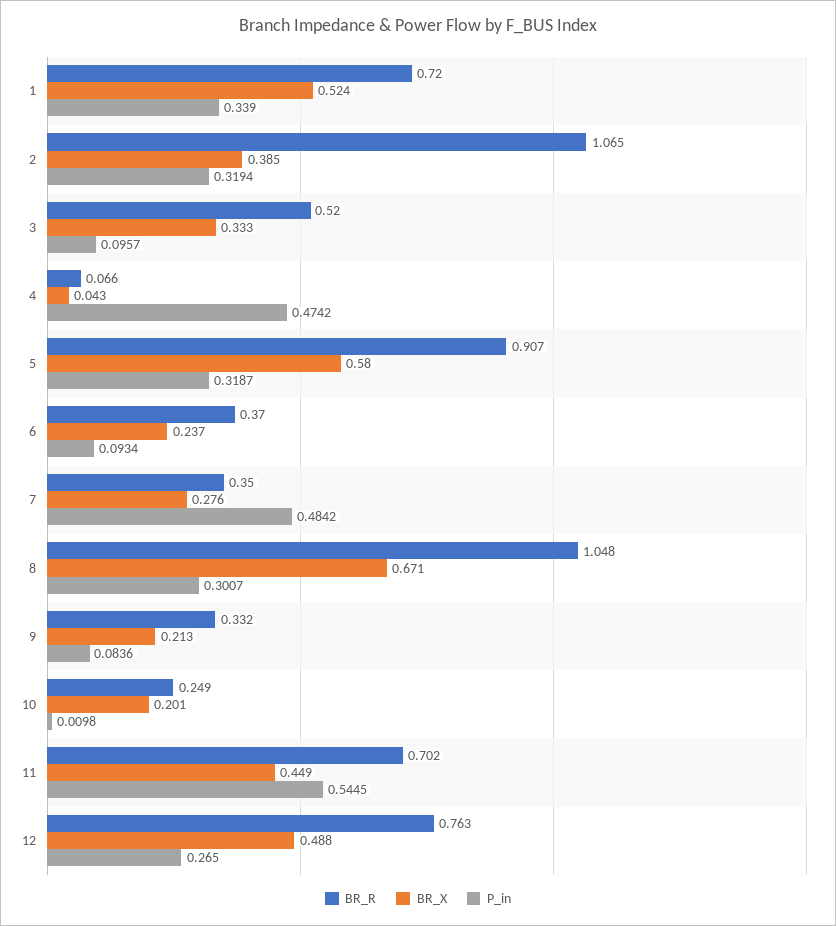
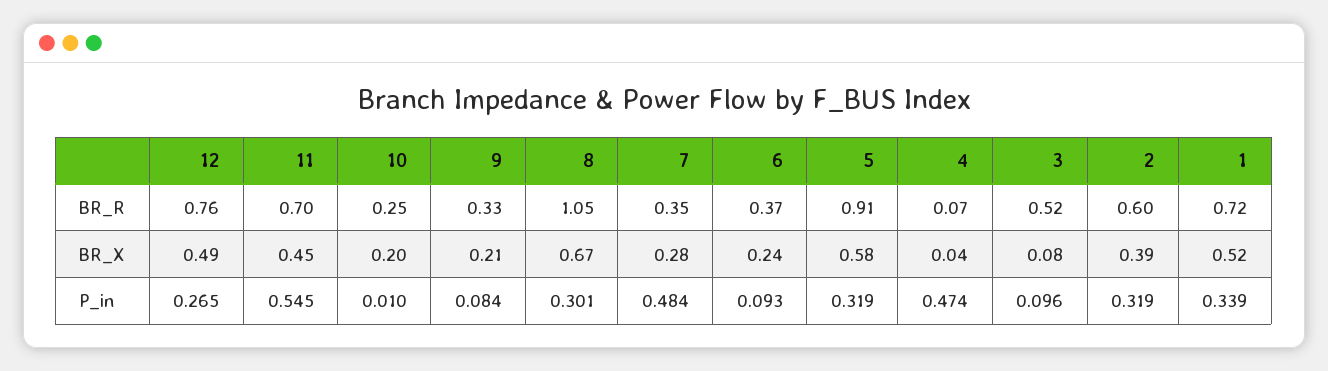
  {
    "BR_R": {
      "1": 0.72,
-     "2": 1.065,
+     "2": 0.6,
      "3": 0.52,
      "4": 0.066,
      "5": 0.907,
      "6": 0.37,
      "7": 0.35,
      "8": 1.048,
      "9": 0.332,
      "10": 0.249,
      "11": 0.702,
      "12": 0.763
    },
    "BR_X": {
      "1": 0.524,
      "2": 0.385,
-     "3": 0.333,
+     "3": 0.08,
      "4": 0.043,
      "5": 0.58,
      "6": 0.237,
      "7": 0.276,
      "8": 0.671,
      "9": 0.213,
      "10": 0.201,
      "11": 0.449,
      "12": 0.488
    },
    "P_in": {
      "1": 0.339,
      "2": 0.3194,
      "3": 0.0957,
      "4": 0.4742,
      "5": 0.3187,
      "6": 0.0934,
      "7": 0.4842,
      "8": 0.3007,
      "9": 0.0836,
      "10": 0.0098,
      "11": 0.5445,
      "12": 0.265
    }
  }

